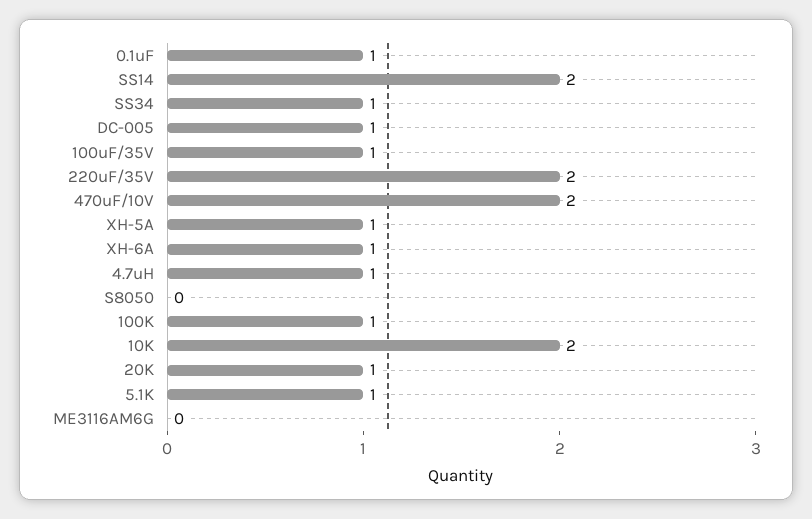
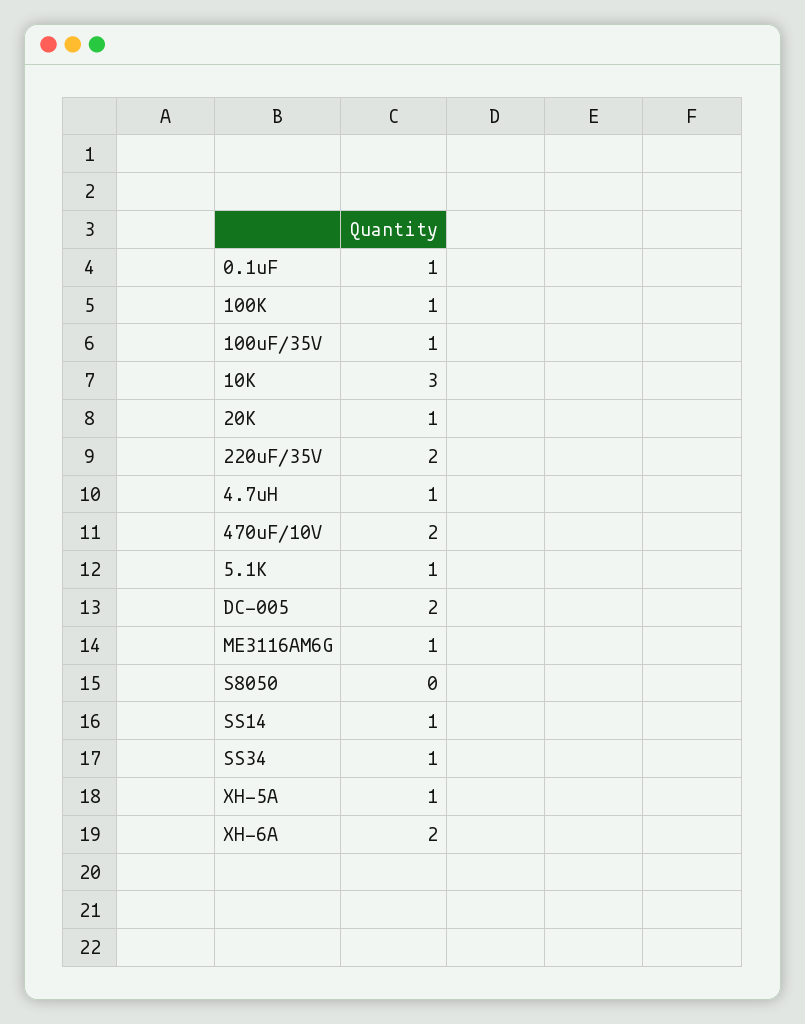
  {
    "0.1uF": 1,
-   "SS14": 2,
+   "SS14": 1,
    "SS34": 1,
-   "DC-005": 1,
+   "DC-005": 2,
    "100uF/35V": 1,
    "220uF/35V": 2,
    "470uF/10V": 2,
    "XH-5A": 1,
-   "XH-6A": 1,
+   "XH-6A": 2,
    "4.7uH": 1,
    "S8050": 0,
    "100K": 1,
-   "10K": 2,
+   "10K": 3,
    "20K": 1,
    "5.1K": 1,
-   "ME3116AM6G": 0
+   "ME3116AM6G": 1
  }

